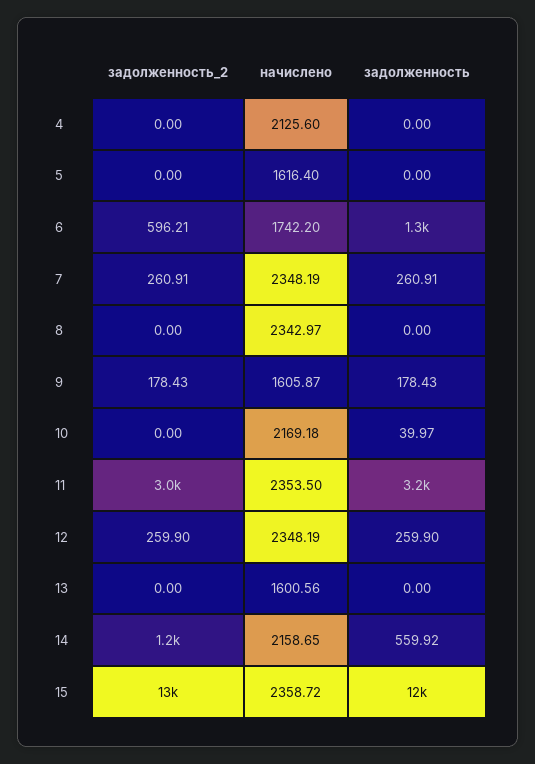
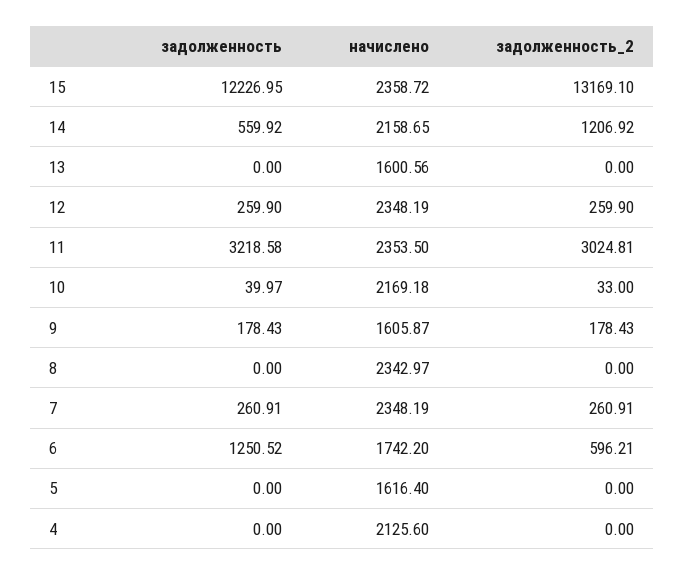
  {
    "задолженность_2": {
      "4": 0,
      "5": 0,
      "6": 596.21,
      "7": 260.91,
      "8": 0,
      "9": 178.43,
-     "10": 0,
+     "10": 33,
      "11": 3024.81,
      "12": 259.9,
      "13": 0,
      "14": 1206.92,
      "15": 13169.1
    },
    "начислено": {
      "4": 2125.6,
      "5": 1616.4,
      "6": 1742.2,
      "7": 2348.19,
      "8": 2342.97,
      "9": 1605.87,
      "10": 2169.18,
      "11": 2353.5,
      "12": 2348.19,
      "13": 1600.56,
      "14": 2158.65,
      "15": 2358.72
    },
    "задолженность": {
      "4": 0,
      "5": 0,
      "6": 1250.52,
      "7": 260.91,
      "8": 0,
      "9": 178.43,
      "10": 39.97,
      "11": 3218.58,
      "12": 259.9,
      "13": 0,
      "14": 559.92,
      "15": 12226.95
    }
  }

